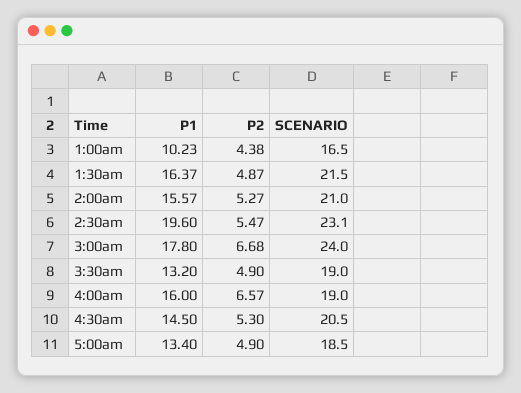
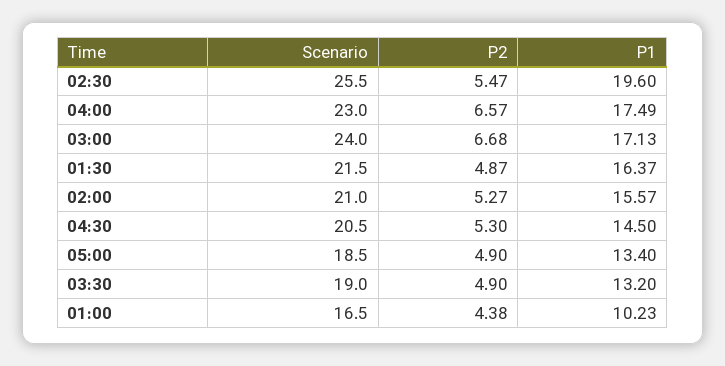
  {
    "P1": {
      "1:00am": 10.23,
      "1:30am": 16.37,
      "2:00am": 15.57,
      "2:30am": 19.6,
-     "3:00am": 17.8,
+     "3:00am": 17.13,
      "3:30am": 13.2,
-     "4:00am": 16,
+     "4:00am": 17.49,
      "4:30am": 14.5,
      "5:00am": 13.4
    },
    "P2": {
      "1:00am": 4.38,
      "1:30am": 4.87,
      "2:00am": 5.27,
      "2:30am": 5.47,
      "3:00am": 6.68,
      "3:30am": 4.9,
      "4:00am": 6.57,
      "4:30am": 5.3,
      "5:00am": 4.9
    },
    "SCENARIO": {
      "1:00am": 16.5,
      "1:30am": 21.5,
      "2:00am": 21,
-     "2:30am": 23.1,
+     "2:30am": 25.5,
      "3:00am": 24,
      "3:30am": 19,
-     "4:00am": 19,
+     "4:00am": 23,
      "4:30am": 20.5,
      "5:00am": 18.5
    }
  }

